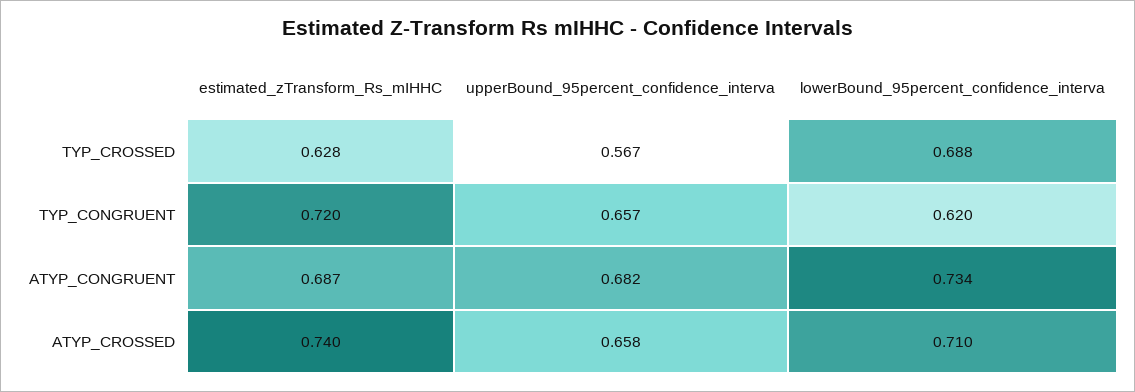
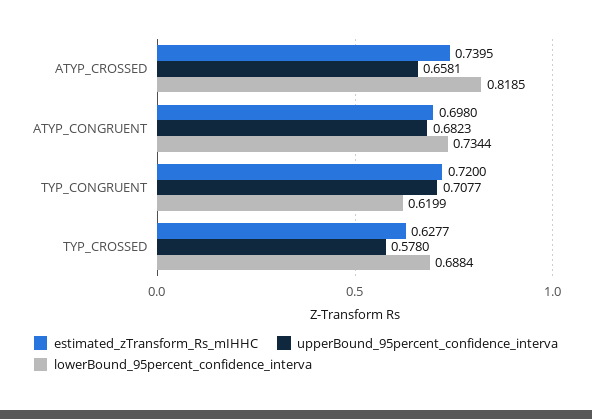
  {
    "estimated_zTransform_Rs_mIHHC": {
      "TYP_CROSSED": 0.6277,
      "TYP_CONGRUENT": 0.72,
-     "ATYP_CONGRUENT": 0.687,
+     "ATYP_CONGRUENT": 0.698,
      "ATYP_CROSSED": 0.7395
    },
    "upperBound_95percent_confidence_interva": {
-     "TYP_CROSSED": 0.567,
+     "TYP_CROSSED": 0.578,
-     "TYP_CONGRUENT": 0.657,
+     "TYP_CONGRUENT": 0.7077,
      "ATYP_CONGRUENT": 0.6823,
      "ATYP_CROSSED": 0.6581
    },
    "lowerBound_95percent_confidence_interva": {
      "TYP_CROSSED": 0.6884,
      "TYP_CONGRUENT": 0.6199,
      "ATYP_CONGRUENT": 0.7344,
-     "ATYP_CROSSED": 0.71
+     "ATYP_CROSSED": 0.8185
    }
  }

